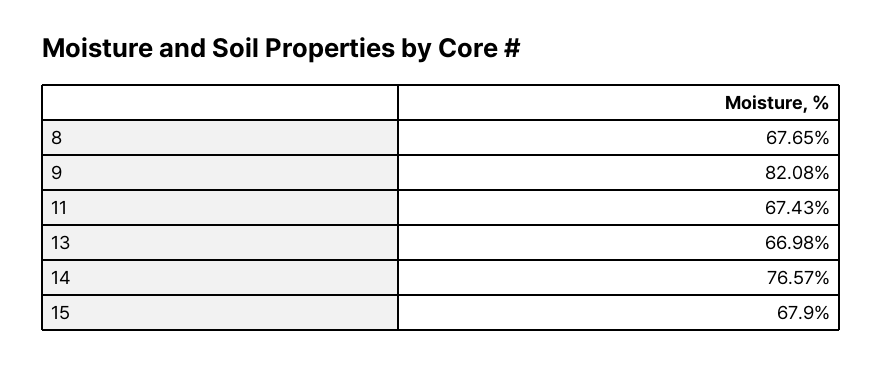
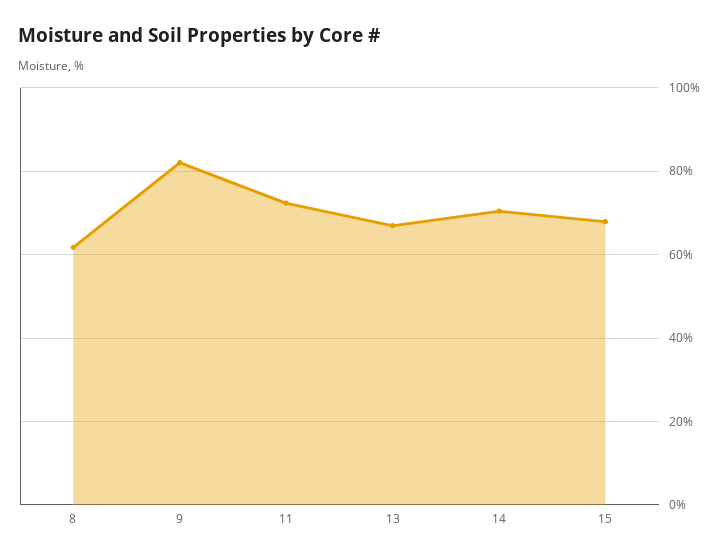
  {
-   "8": 67.65,
+   "8": 62,
    "9": 82.08,
-   "11": 67.43,
+   "11": 72,
    "13": 66.98,
-   "14": 76.57,
+   "14": 70,
    "15": 67.9
  }

